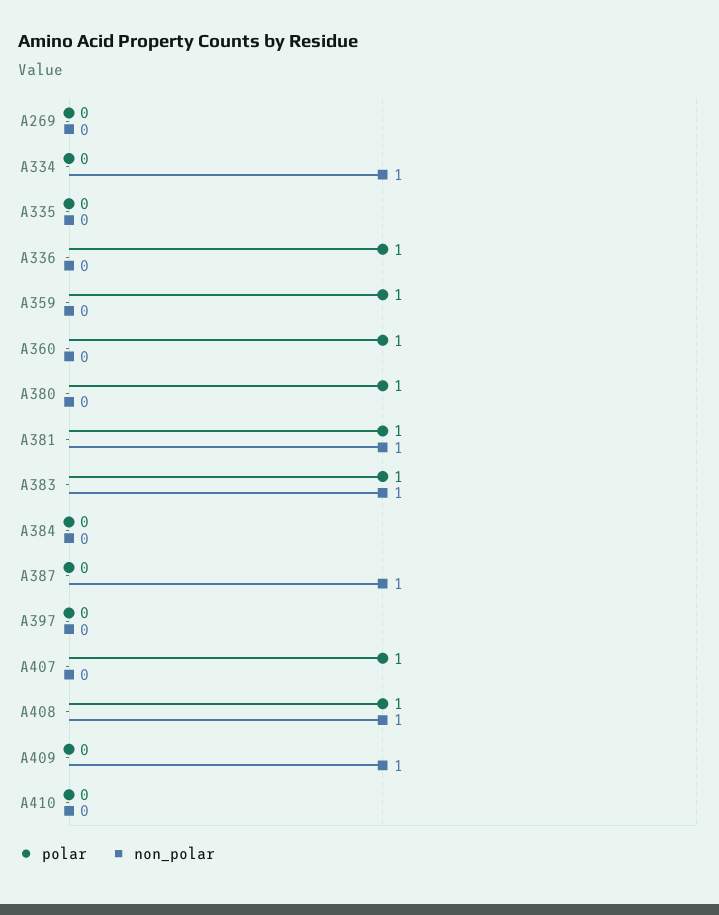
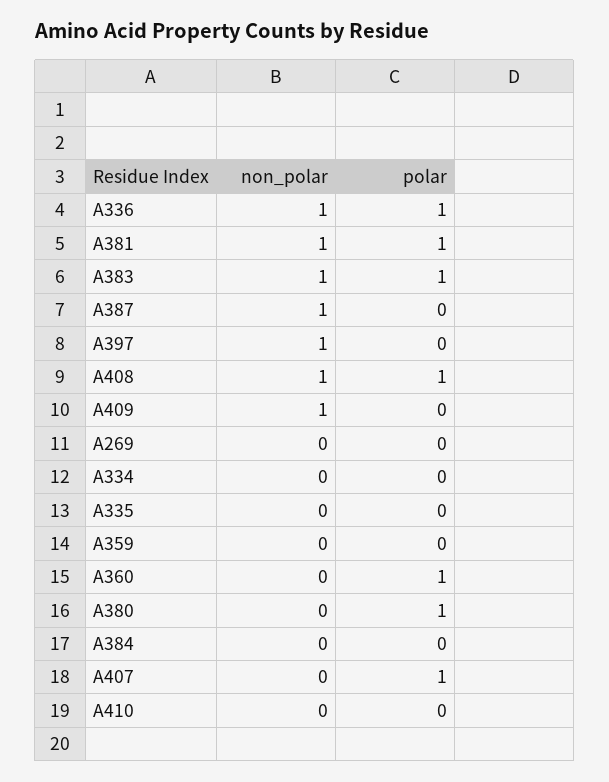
  {
    "polar": {
      "A269": 0,
      "A334": 0,
      "A335": 0,
      "A336": 1,
-     "A359": 1,
+     "A359": 0,
      "A360": 1,
      "A380": 1,
      "A381": 1,
      "A383": 1,
      "A384": 0,
      "A387": 0,
      "A397": 0,
      "A407": 1,
      "A408": 1,
      "A409": 0,
      "A410": 0
    },
    "non_polar": {
      "A269": 0,
-     "A334": 1,
+     "A334": 0,
      "A335": 0,
-     "A336": 0,
+     "A336": 1,
      "A359": 0,
      "A360": 0,
      "A380": 0,
      "A381": 1,
      "A383": 1,
      "A384": 0,
      "A387": 1,
-     "A397": 0,
+     "A397": 1,
      "A407": 0,
      "A408": 1,
      "A409": 1,
      "A410": 0
    }
  }

